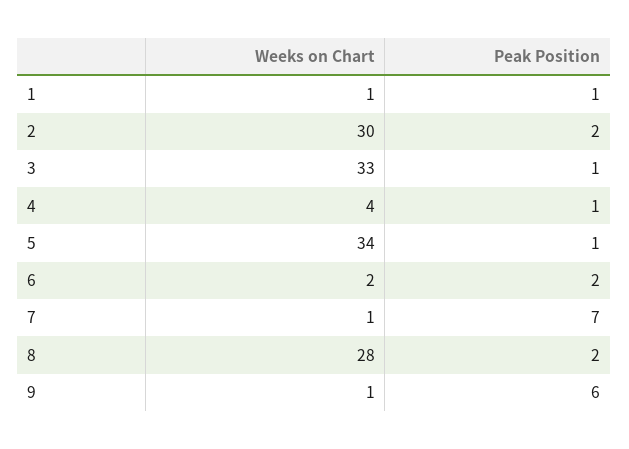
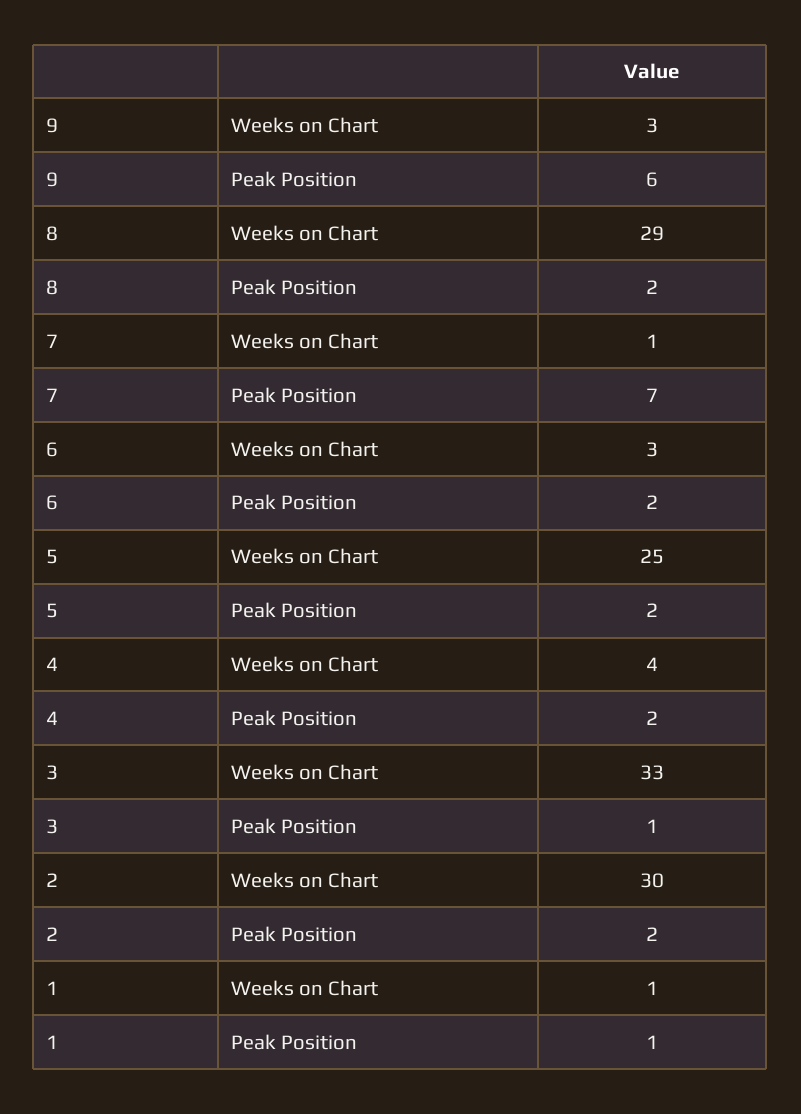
  {
    "Weeks on Chart": {
      "1": 1,
      "2": 30,
      "3": 33,
      "4": 4,
-     "5": 34,
+     "5": 25,
-     "6": 2,
+     "6": 3,
      "7": 1,
-     "8": 28,
+     "8": 29,
-     "9": 1
+     "9": 3
    },
    "Peak Position": {
      "1": 1,
      "2": 2,
      "3": 1,
-     "4": 1,
+     "4": 2,
-     "5": 1,
+     "5": 2,
      "6": 2,
      "7": 7,
      "8": 2,
      "9": 6
    }
  }

